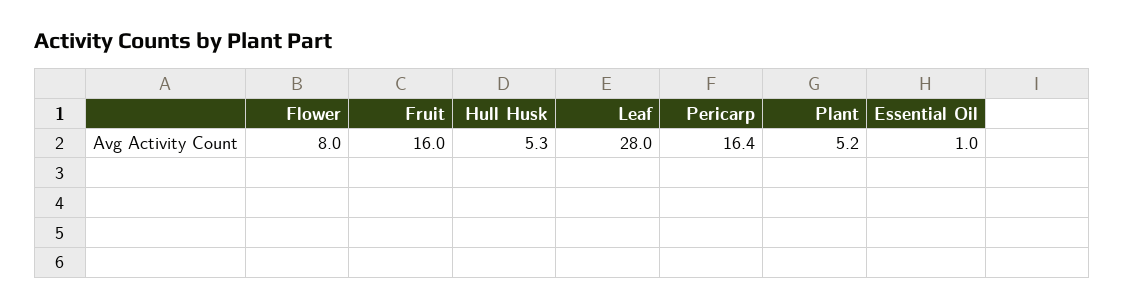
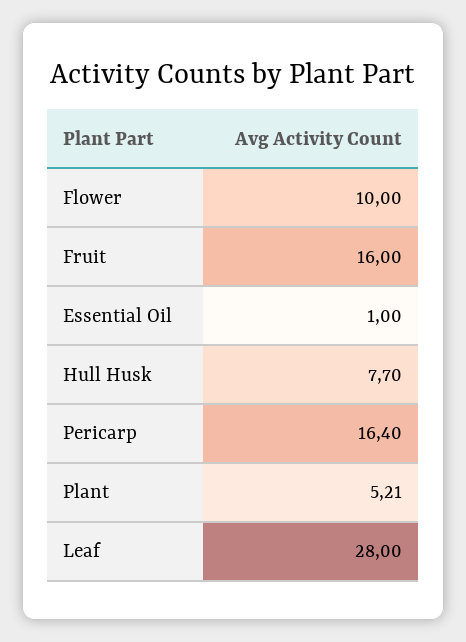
  {
-   "Flower": 8,
+   "Flower": 10,
    "Fruit": 16,
-   "Hull Husk": 5.3,
+   "Hull Husk": 7.7,
    "Leaf": 28,
    "Pericarp": 16.4,
    "Plant": 5.21,
    "Essential Oil": 1
  }

